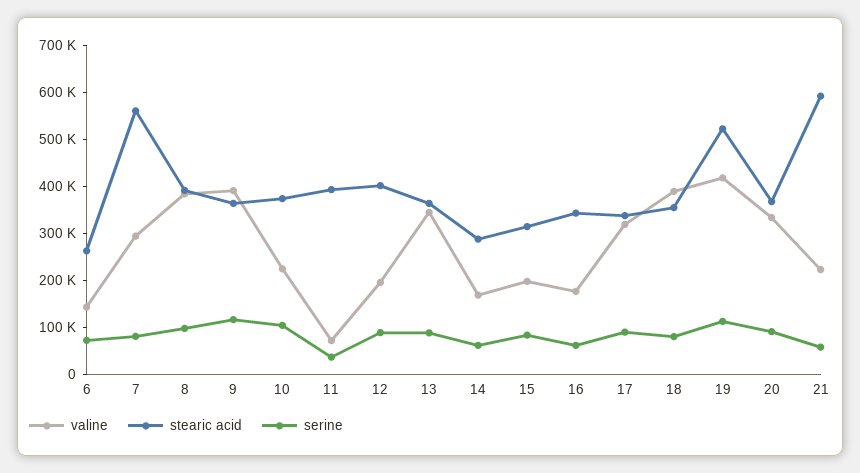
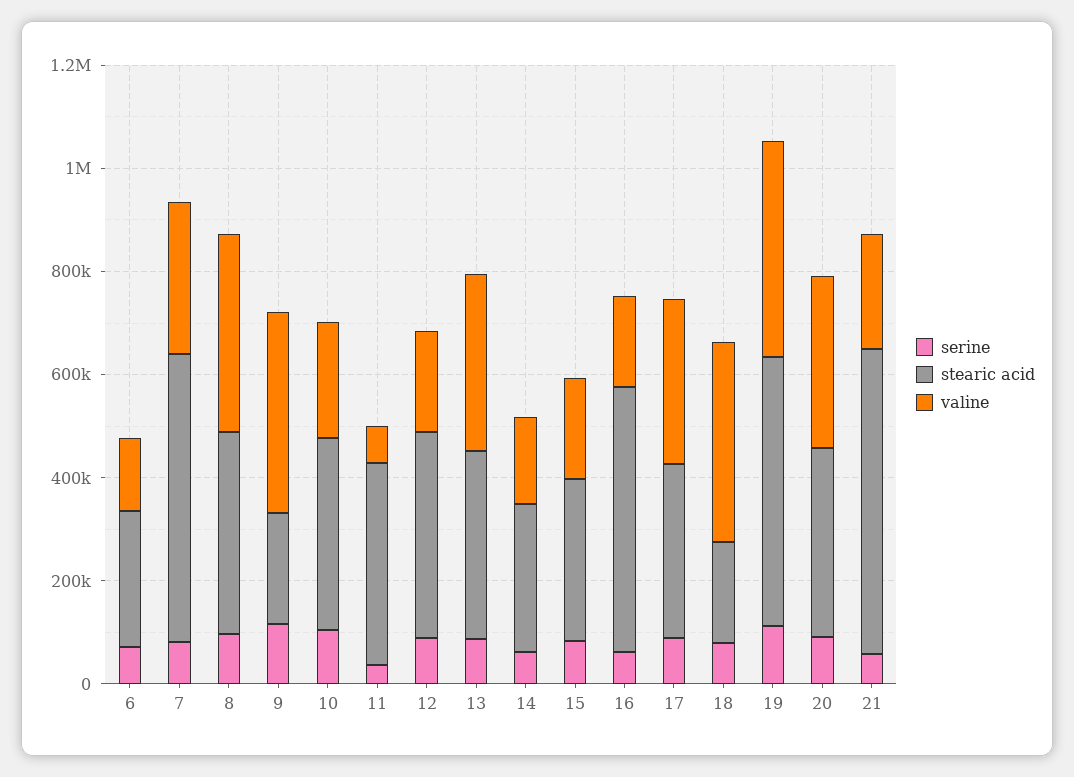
  {
    "valine": {
      "6": 140000,
      "7": 300000,
      "8": 380000,
      "9": 400000,
      "10": 220000,
      "11": 80000,
      "12": 200000,
      "13": 340000,
      "14": 160000,
      "15": 200000,
      "16": 180000,
      "17": 320000,
      "18": 380000,
      "19": 420000,
      "20": 340000,
      "21": 220000
    },
    "stearic acid": {
      "6": 260000,
      "7": 560000,
      "8": 400000,
-     "9": 360000,
+     "9": 200000,
      "10": 380000,
      "11": 400000,
      "12": 400000,
      "13": 360000,
      "14": 280000,
      "15": 320000,
-     "16": 340000,
+     "16": 500000,
      "17": 340000,
-     "18": 360000,
+     "18": 200000,
      "19": 520000,
      "20": 360000,
      "21": 600000
    },
    "serine": {
      "6": 80000,
      "7": 80000,
      "8": 100000,
      "9": 120000,
      "10": 100000,
      "11": 40000,
      "12": 80000,
      "13": 80000,
      "14": 60000,
      "15": 80000,
      "16": 60000,
      "17": 80000,
      "18": 80000,
      "19": 120000,
      "20": 100000,
      "21": 60000
    }
  }

